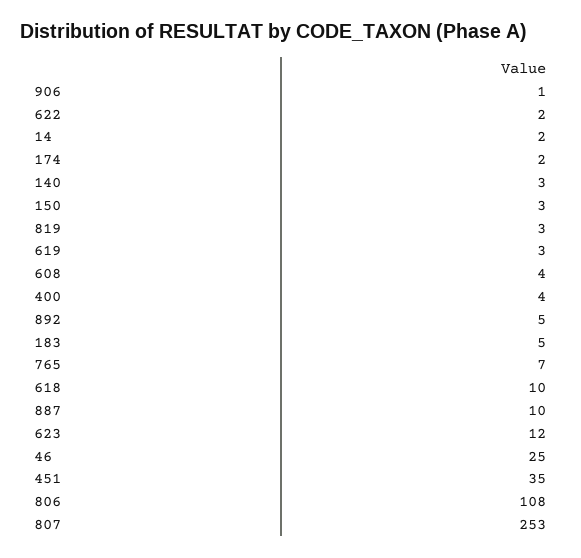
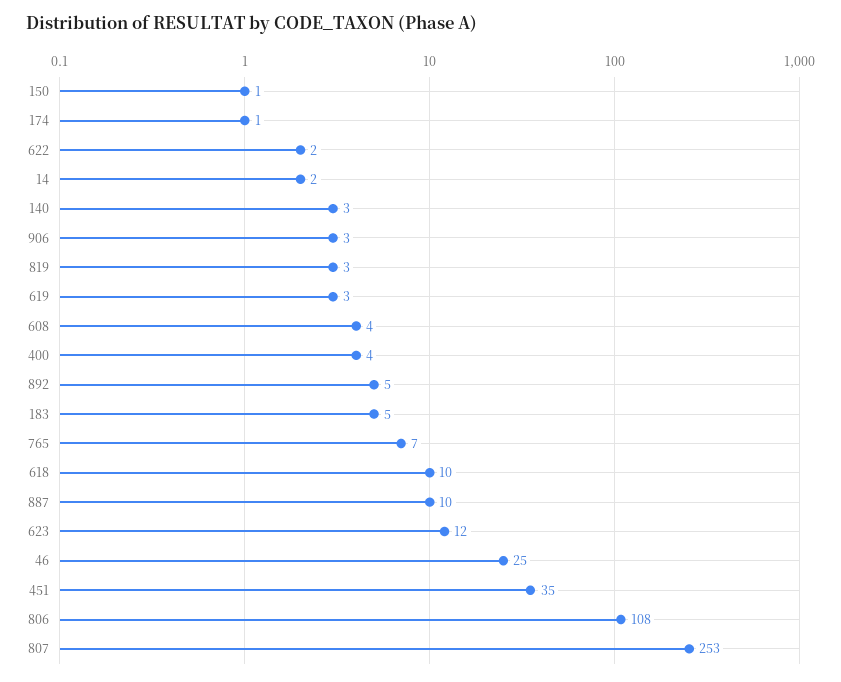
  {
-   "906": 1,
+   "906": 3,
    "622": 2,
    "14": 2,
-   "174": 2,
+   "174": 1,
    "140": 3,
-   "150": 3,
+   "150": 1,
    "819": 3,
    "619": 3,
    "608": 4,
    "400": 4,
    "892": 5,
    "183": 5,
    "765": 7,
    "618": 10,
    "887": 10,
    "623": 12,
    "46": 25,
    "451": 35,
    "806": 108,
    "807": 253
  }

